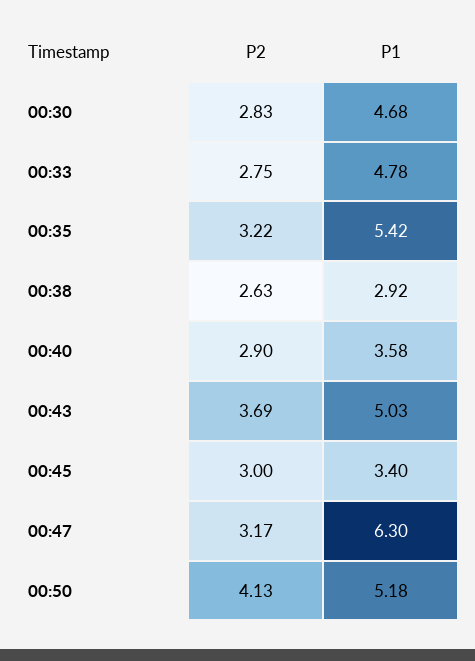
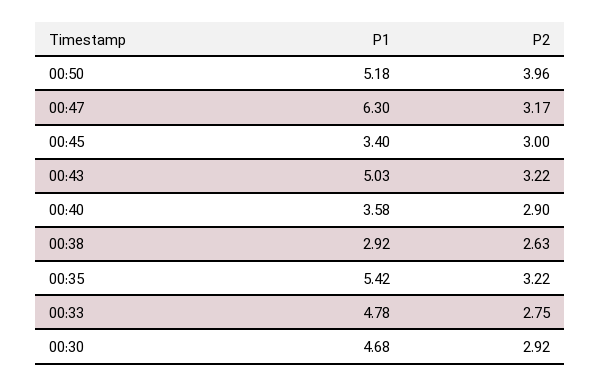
  {
    "P2": {
-     "00:30": 2.83,
+     "00:30": 2.92,
      "00:33": 2.75,
      "00:35": 3.22,
      "00:38": 2.63,
      "00:40": 2.9,
-     "00:43": 3.69,
+     "00:43": 3.22,
      "00:45": 3,
      "00:47": 3.17,
-     "00:50": 4.13
+     "00:50": 3.96
    },
    "P1": {
      "00:30": 4.68,
      "00:33": 4.78,
      "00:35": 5.42,
      "00:38": 2.92,
      "00:40": 3.58,
      "00:43": 5.03,
      "00:45": 3.4,
      "00:47": 6.3,
      "00:50": 5.18
    }
  }

